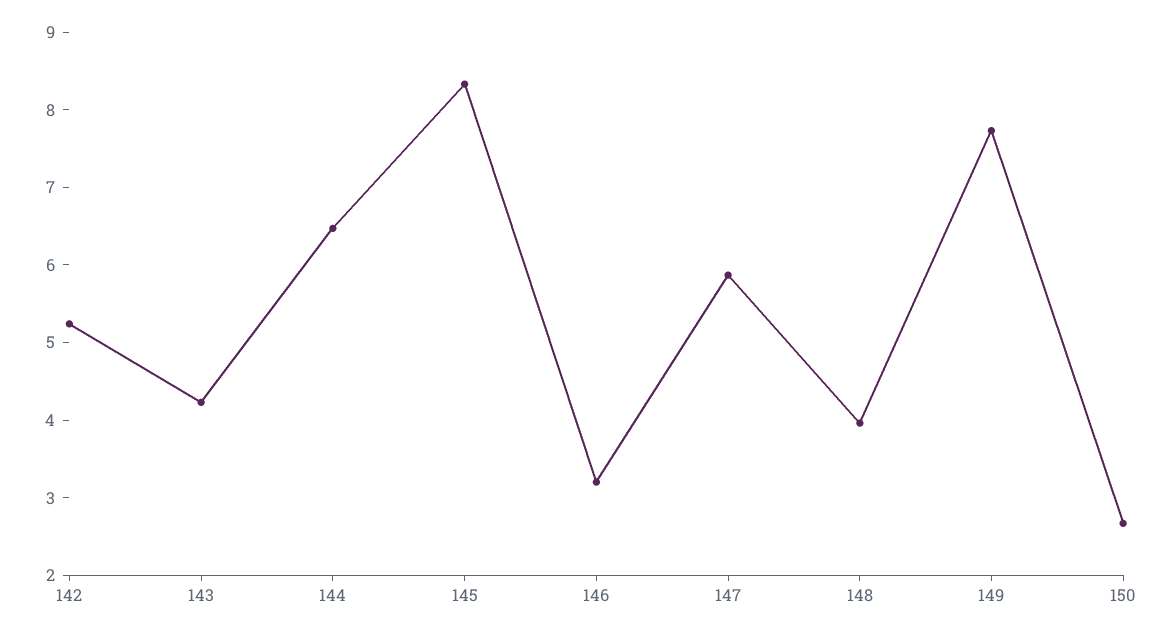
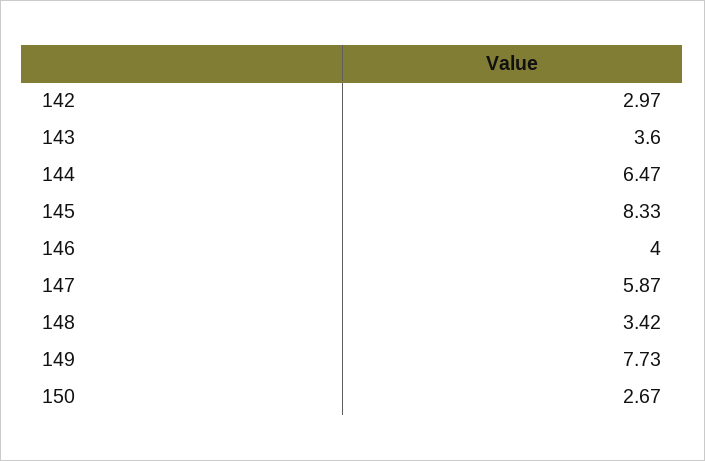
  {
-   "142": 5.2,
+   "142": 2.97,
-   "143": 4.2,
+   "143": 3.6,
    "144": 6.47,
    "145": 8.33,
-   "146": 3.2,
+   "146": 4,
    "147": 5.87,
-   "148": 4,
+   "148": 3.42,
    "149": 7.73,
    "150": 2.67
  }

